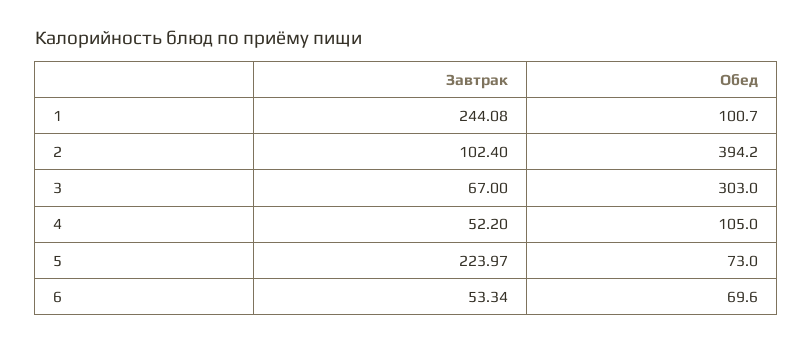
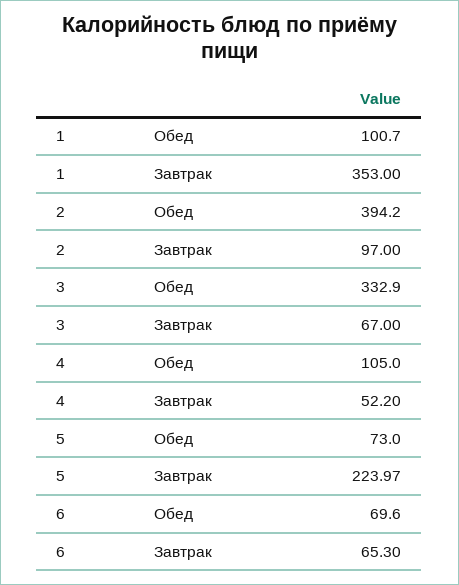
  {
    "Завтрак": {
-     "1": 244.08,
+     "1": 353,
-     "2": 102.4,
+     "2": 97,
      "3": 67,
      "4": 52.2,
      "5": 223.97,
-     "6": 53.34
+     "6": 65.3
    },
    "Обед": {
      "1": 100.7,
      "2": 394.2,
-     "3": 303,
+     "3": 332.9,
      "4": 105,
      "5": 73,
      "6": 69.6
    }
  }

